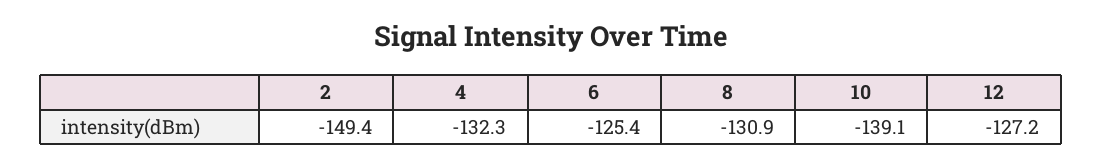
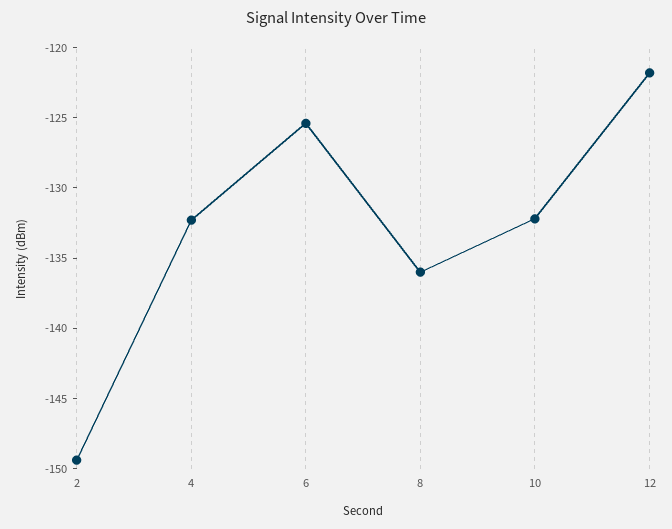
  {
    "2": -149.4,
    "4": -132.3,
    "6": -125.4,
-   "8": -130.9,
+   "8": -136,
-   "10": -139.1,
+   "10": -132,
-   "12": -127.2
+   "12": -122
  }

